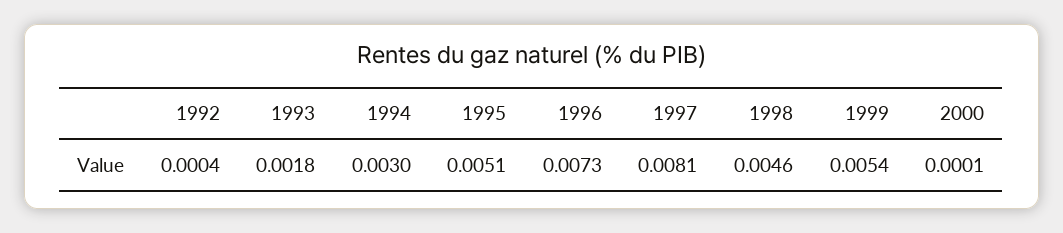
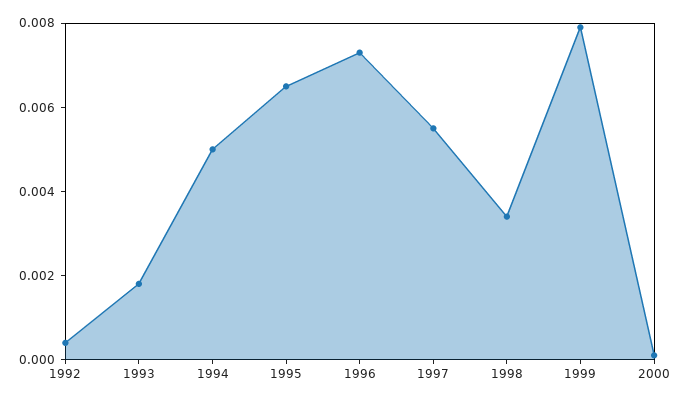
  {
    "1992": 0.0004,
    "1993": 0.0018,
-   "1994": 0.003,
+   "1994": 0.005,
-   "1995": 0.0051,
+   "1995": 0.0065,
    "1996": 0.0073,
-   "1997": 0.0081,
+   "1997": 0.0055,
-   "1998": 0.0046,
+   "1998": 0.0035,
-   "1999": 0.0054,
+   "1999": 0.008,
    "2000": 0.0001
  }

